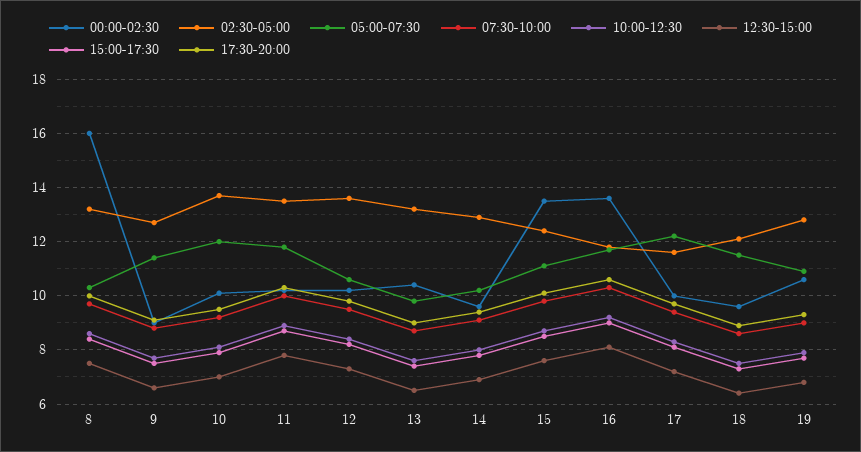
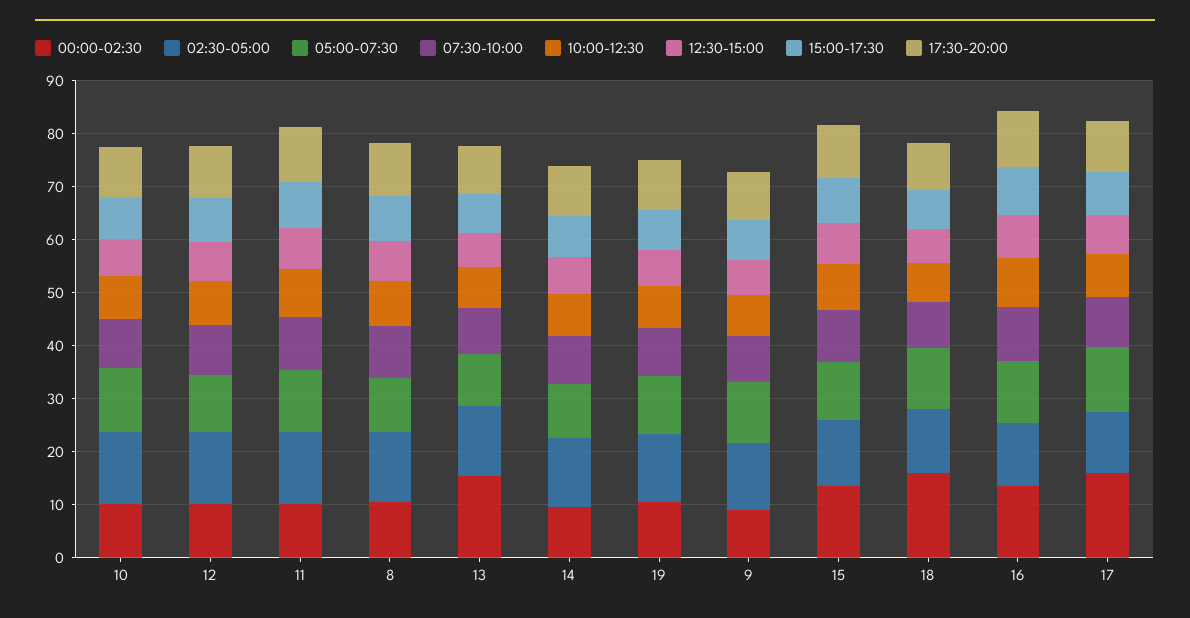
  {
    "00:00-02:30": {
-     "8": 16,
+     "8": 10,
      "9": 9,
      "10": 10,
      "11": 10,
      "12": 10,
-     "13": 10.5,
+     "13": 16,
      "14": 9.5,
      "15": 13.5,
      "16": 13.5,
-     "17": 10,
+     "17": 16,
-     "18": 9.5,
+     "18": 16,
      "19": 10.5
    },
    "02:30-05:00": {
      "8": 13,
      "9": 12.5,
      "10": 13.5,
      "11": 13.5,
      "12": 13.5,
      "13": 13,
      "14": 13,
      "15": 12.5,
      "16": 12,
      "17": 11.5,
      "18": 12,
      "19": 13
    },
    "05:00-07:30": {
      "8": 10.5,
      "9": 11.5,
      "10": 12,
      "11": 12,
      "12": 10.5,
      "13": 10,
      "14": 10,
      "15": 11,
      "16": 11.5,
      "17": 12,
      "18": 11.5,
      "19": 11
    },
    "07:30-10:00": {
      "8": 9.5,
      "9": 9,
      "10": 9,
      "11": 10,
      "12": 9.5,
      "13": 8.5,
      "14": 9,
      "15": 10,
      "16": 10.5,
      "17": 9.5,
      "18": 8.5,
      "19": 9
    },
    "10:00-12:30": {
      "8": 8.5,
      "9": 7.5,
      "10": 8,
      "11": 9,
      "12": 8.5,
      "13": 7.5,
      "14": 8,
      "15": 8.5,
      "16": 9,
      "17": 8.5,
      "18": 7.5,
      "19": 8
    },
    "12:30-15:00": {
      "8": 7.5,
      "9": 6.5,
      "10": 7,
      "11": 8,
      "12": 7.5,
      "13": 6.5,
      "14": 7,
      "15": 7.5,
      "16": 8,
      "17": 7,
      "18": 6.5,
      "19": 7
    },
    "15:00-17:30": {
      "8": 8.5,
      "9": 7.5,
      "10": 8,
      "11": 8.5,
      "12": 8,
      "13": 7.5,
      "14": 8,
      "15": 8.5,
      "16": 9,
      "17": 8,
      "18": 7.5,
      "19": 7.5
    },
    "17:30-20:00": {
      "8": 10,
      "9": 9,
      "10": 9.5,
      "11": 10.5,
      "12": 10,
      "13": 9,
      "14": 9.5,
      "15": 10,
      "16": 10.5,
      "17": 9.5,
      "18": 9,
      "19": 9.5
    }
  }

